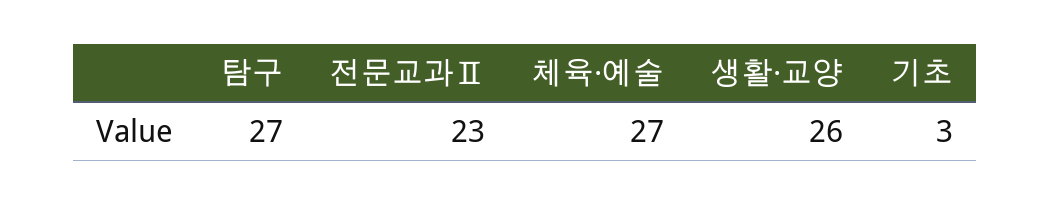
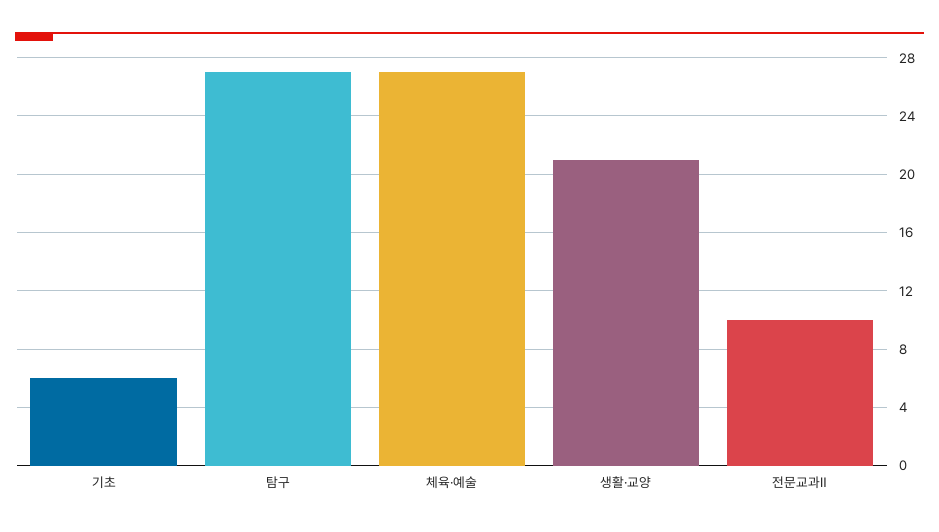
  {
    "탐구": 27,
-   "전문교과Ⅱ": 23,
+   "전문교과Ⅱ": 10,
    "체육·예술": 27,
-   "생활·교양": 26,
+   "생활·교양": 21,
-   "기초": 3
+   "기초": 6
  }

